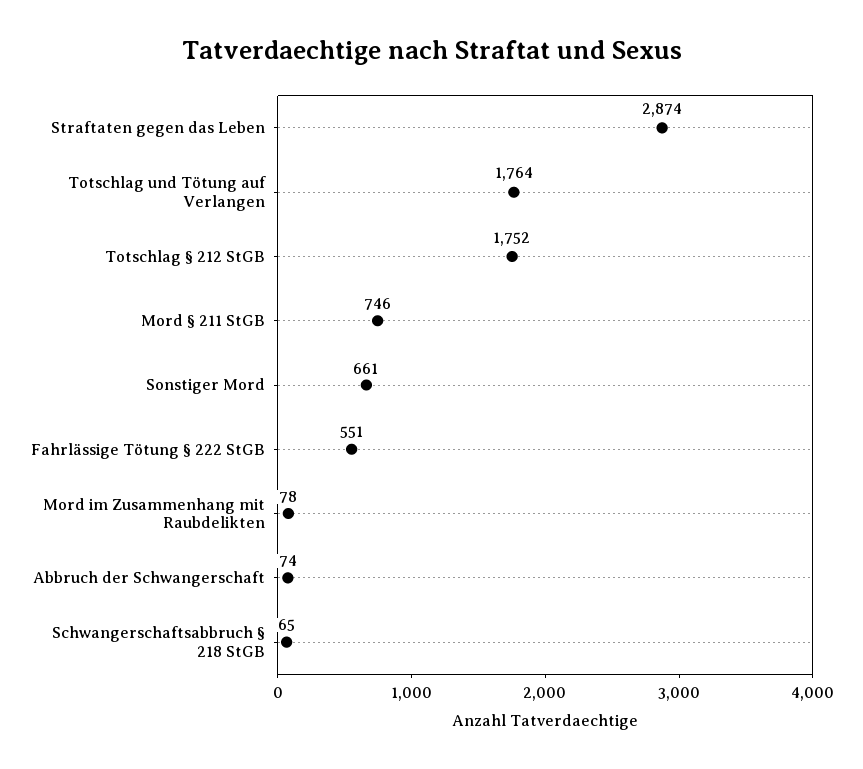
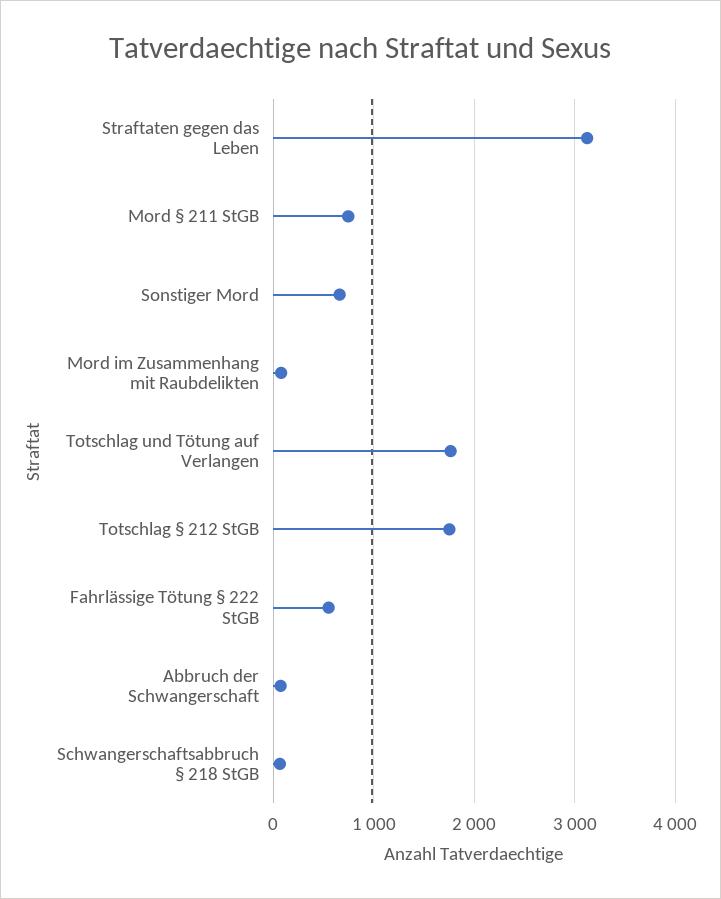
  {
-   "Straftaten gegen das Leben": 2874,
+   "Straftaten gegen das Leben": 3100,
    "Totschlag und Tötung auf Verlangen": 1764,
    "Totschlag § 212 StGB": 1752,
    "Mord § 211 StGB": 746,
    "Sonstiger Mord": 661,
    "Fahrlässige Tötung § 222 StGB": 551,
    "Mord im Zusammenhang mit Raubdelikten": 78,
    "Abbruch der Schwangerschaft": 74,
    "Schwangerschaftsabbruch § 218 StGB": 65
  }

